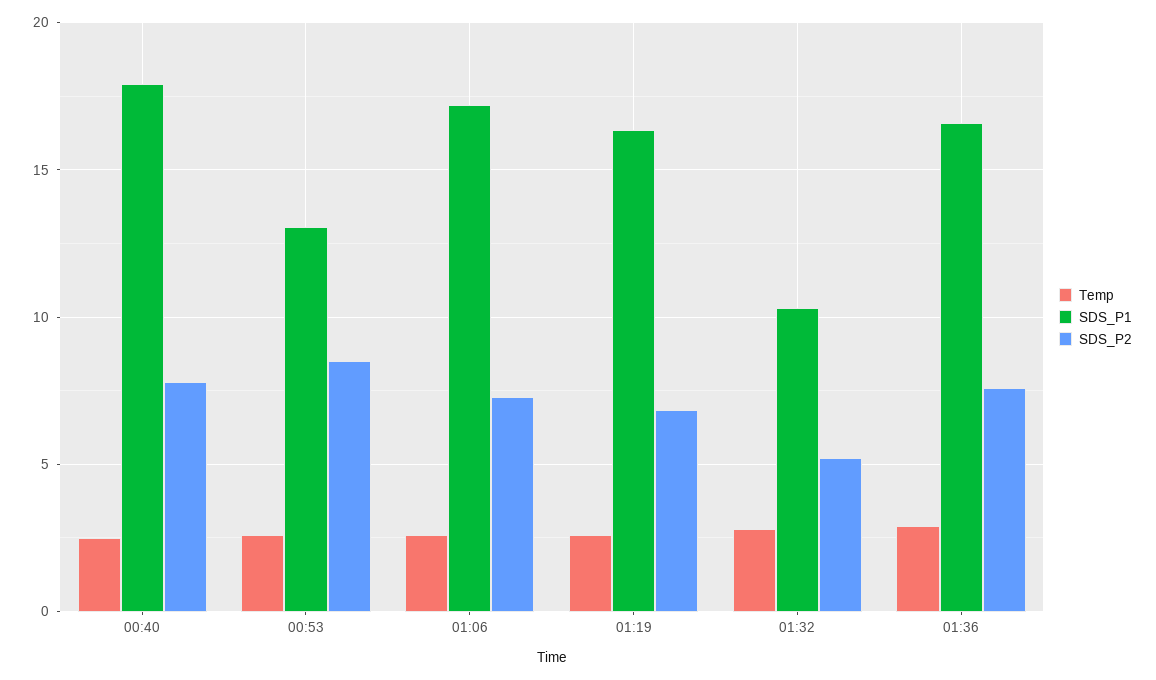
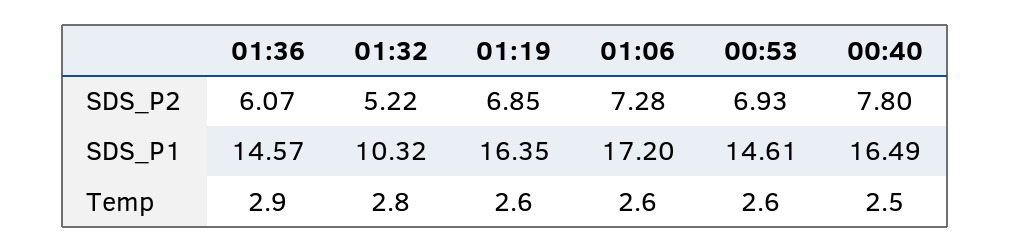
  {
    "Temp": {
      "00:40": 2.5,
      "00:53": 2.6,
      "01:06": 2.6,
      "01:19": 2.6,
      "01:32": 2.8,
      "01:36": 2.9
    },
    "SDS_P1": {
-     "00:40": 18,
+     "00:40": 16.49,
-     "00:53": 13,
+     "00:53": 14.61,
      "01:06": 17.2,
      "01:19": 16.35,
      "01:32": 10.32,
-     "01:36": 16.5
+     "01:36": 14.57
    },
    "SDS_P2": {
      "00:40": 7.8,
-     "00:53": 8.5,
+     "00:53": 6.93,
      "01:06": 7.28,
      "01:19": 6.85,
      "01:32": 5.22,
-     "01:36": 7.5
+     "01:36": 6.07
    }
  }

